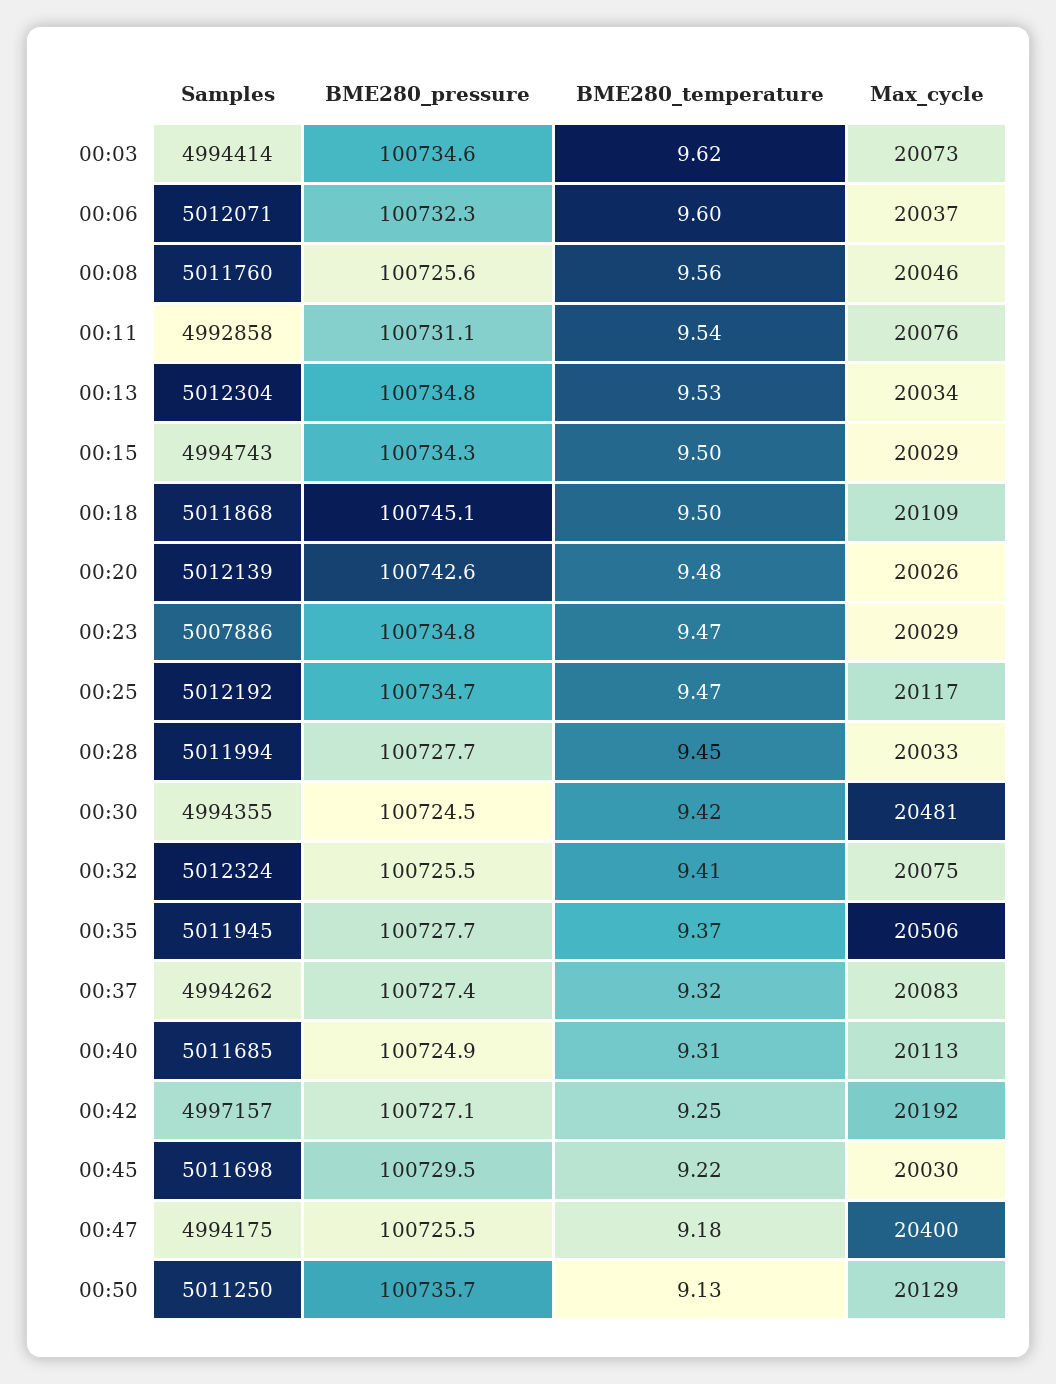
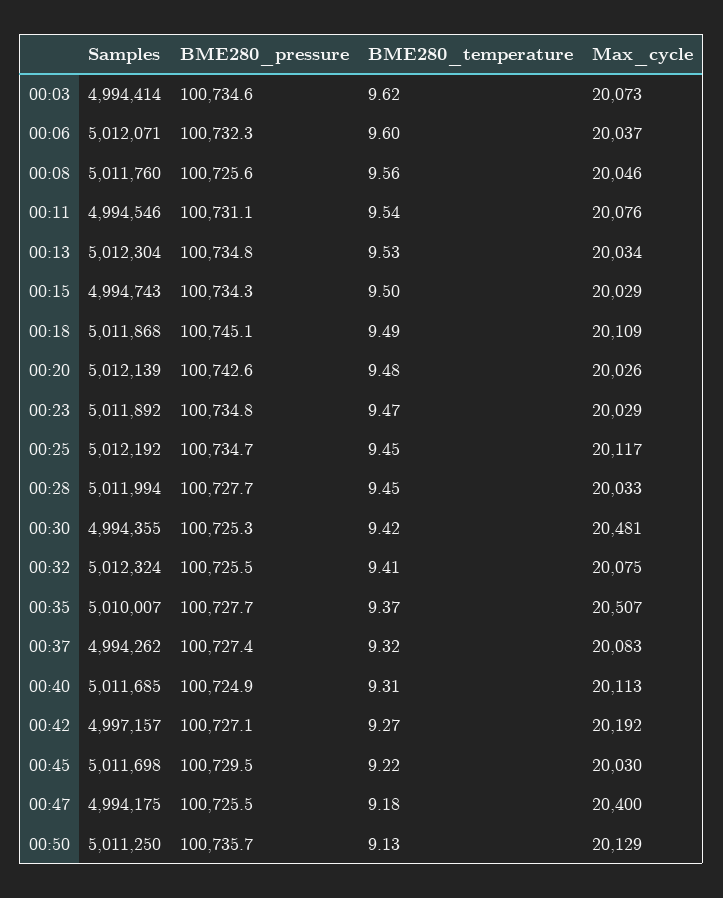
  {
    "Samples": {
      "00:03": 4994414,
      "00:06": 5012071,
      "00:08": 5011760,
-     "00:11": 4992858,
+     "00:11": 4994546,
      "00:13": 5012304,
      "00:15": 4994743,
      "00:18": 5011868,
      "00:20": 5012139,
-     "00:23": 5007886,
+     "00:23": 5011892,
      "00:25": 5012192,
      "00:28": 5011994,
      "00:30": 4994355,
      "00:32": 5012324,
-     "00:35": 5011945,
+     "00:35": 5010007,
      "00:37": 4994262,
      "00:40": 5011685,
      "00:42": 4997157,
      "00:45": 5011698,
      "00:47": 4994175,
      "00:50": 5011250
    },
    "BME280_pressure": {
      "00:03": 100734.6,
      "00:06": 100732.3,
      "00:08": 100725.6,
      "00:11": 100731.1,
      "00:13": 100734.8,
      "00:15": 100734.3,
      "00:18": 100745.1,
      "00:20": 100742.6,
      "00:23": 100734.8,
      "00:25": 100734.7,
      "00:28": 100727.7,
-     "00:30": 100724.5,
+     "00:30": 100725.3,
      "00:32": 100725.5,
      "00:35": 100727.7,
      "00:37": 100727.4,
      "00:40": 100724.9,
      "00:42": 100727.1,
      "00:45": 100729.5,
      "00:47": 100725.5,
      "00:50": 100735.7
    },
    "BME280_temperature": {
      "00:03": 9.62,
      "00:06": 9.6,
      "00:08": 9.56,
      "00:11": 9.54,
      "00:13": 9.53,
      "00:15": 9.5,
-     "00:18": 9.5,
+     "00:18": 9.49,
      "00:20": 9.48,
      "00:23": 9.47,
-     "00:25": 9.47,
+     "00:25": 9.45,
      "00:28": 9.45,
      "00:30": 9.42,
      "00:32": 9.41,
      "00:35": 9.37,
      "00:37": 9.32,
      "00:40": 9.31,
-     "00:42": 9.25,
+     "00:42": 9.27,
      "00:45": 9.22,
      "00:47": 9.18,
      "00:50": 9.13
    },
    "Max_cycle": {
      "00:03": 20073,
      "00:06": 20037,
      "00:08": 20046,
      "00:11": 20076,
      "00:13": 20034,
      "00:15": 20029,
      "00:18": 20109,
      "00:20": 20026,
      "00:23": 20029,
      "00:25": 20117,
      "00:28": 20033,
      "00:30": 20481,
      "00:32": 20075,
-     "00:35": 20506,
+     "00:35": 20507,
      "00:37": 20083,
      "00:40": 20113,
      "00:42": 20192,
      "00:45": 20030,
      "00:47": 20400,
      "00:50": 20129
    }
  }

